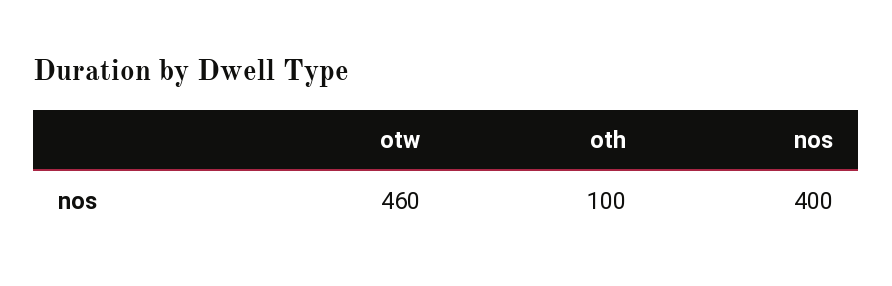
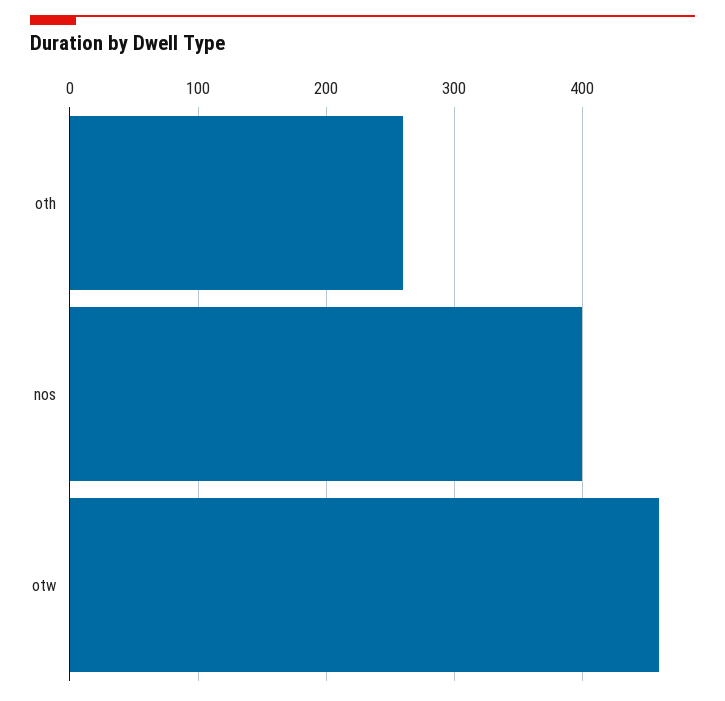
  {
    "otw": 460,
-   "oth": 100,
+   "oth": 260,
    "nos": 400
  }

